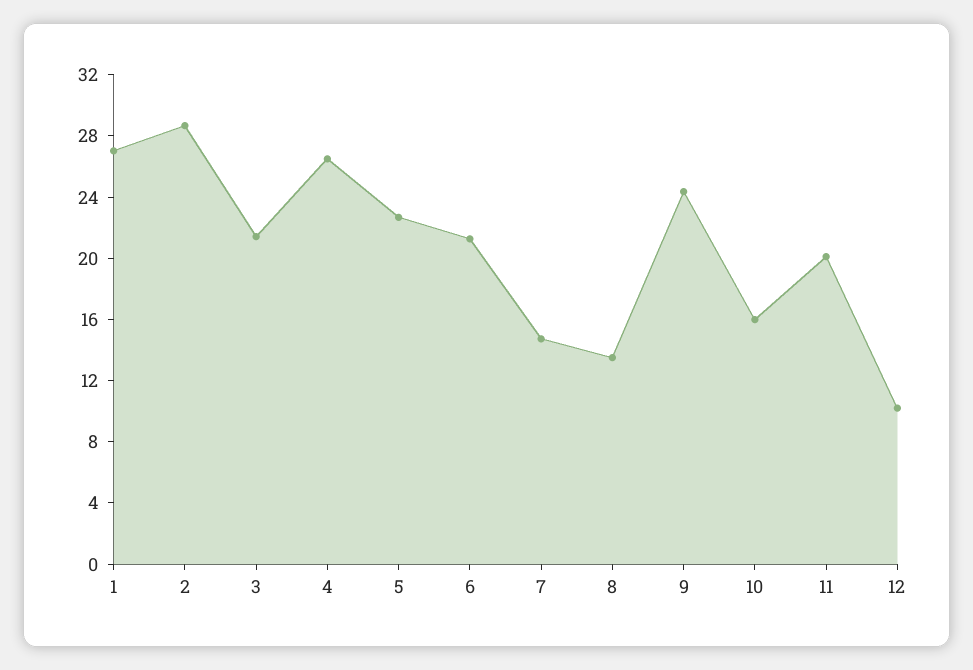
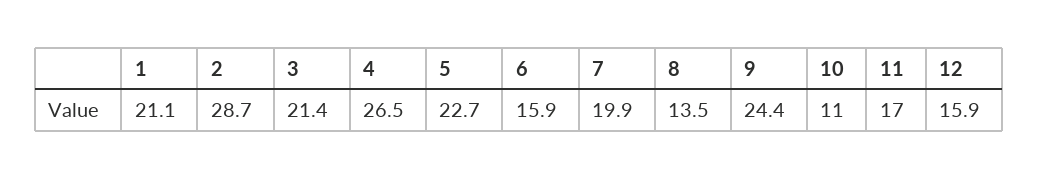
  {
-   "1": 27,
+   "1": 21.1,
    "2": 28.7,
    "3": 21.4,
    "4": 26.5,
    "5": 22.7,
-   "6": 21,
+   "6": 15.9,
-   "7": 15,
+   "7": 19.9,
    "8": 13.5,
    "9": 24.4,
-   "10": 16,
+   "10": 11,
-   "11": 20,
+   "11": 17,
-   "12": 10
+   "12": 15.9
  }

